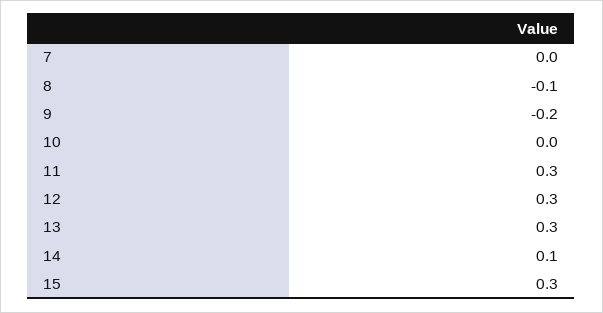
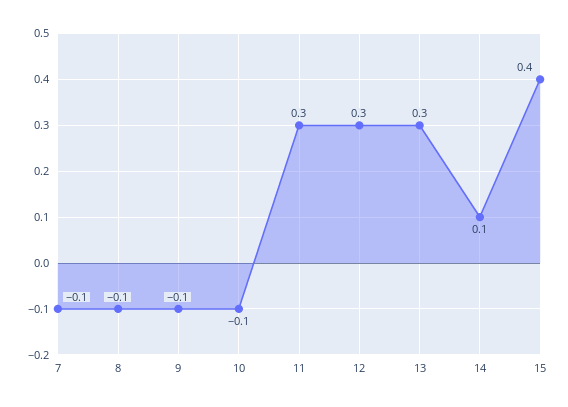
  {
-   "7": 0,
+   "7": -0.1,
    "8": -0.1,
-   "9": -0.2,
+   "9": -0.1,
-   "10": 0,
+   "10": -0.1,
    "11": 0.3,
    "12": 0.3,
    "13": 0.3,
    "14": 0.1,
-   "15": 0.3
+   "15": 0.4
  }

